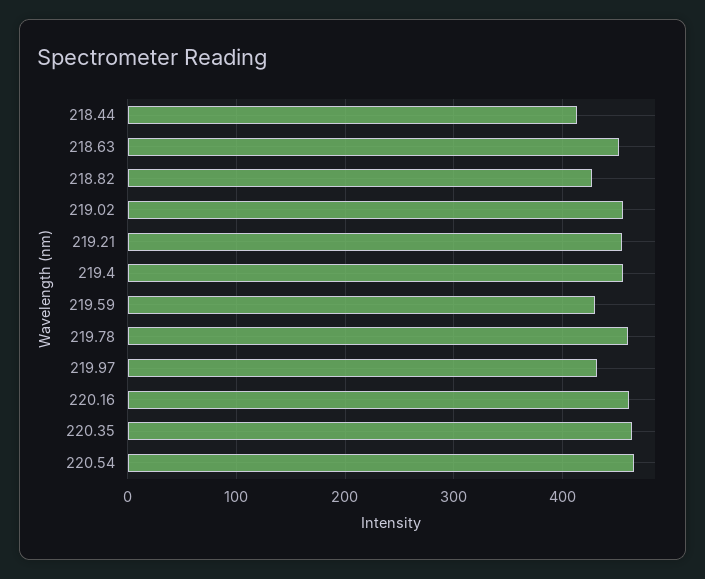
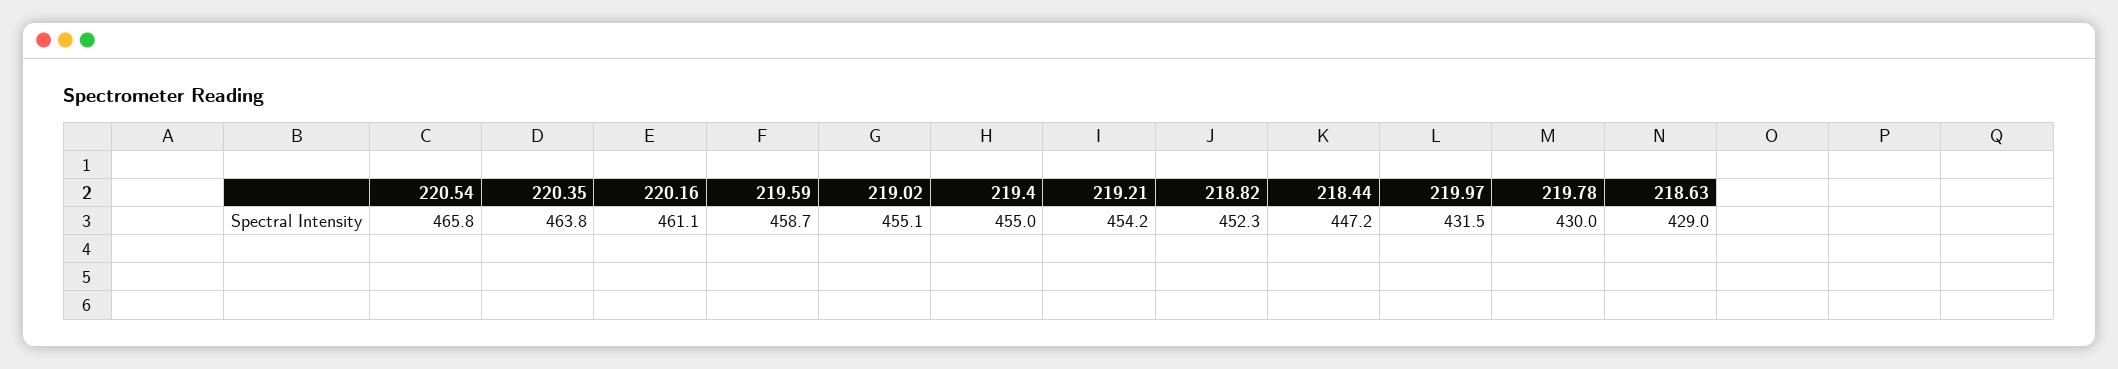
  {
-   "218.44": 410,
+   "218.44": 447.2,
-   "218.63": 450,
+   "218.63": 429,
-   "218.82": 430,
+   "218.82": 452.3,
    "219.02": 455.1,
    "219.21": 454.2,
    "219.4": 455,
-   "219.59": 430,
+   "219.59": 458.7,
-   "219.78": 460,
+   "219.78": 430,
    "219.97": 431.5,
    "220.16": 461.1,
    "220.35": 463.8,
    "220.54": 465.8
  }

